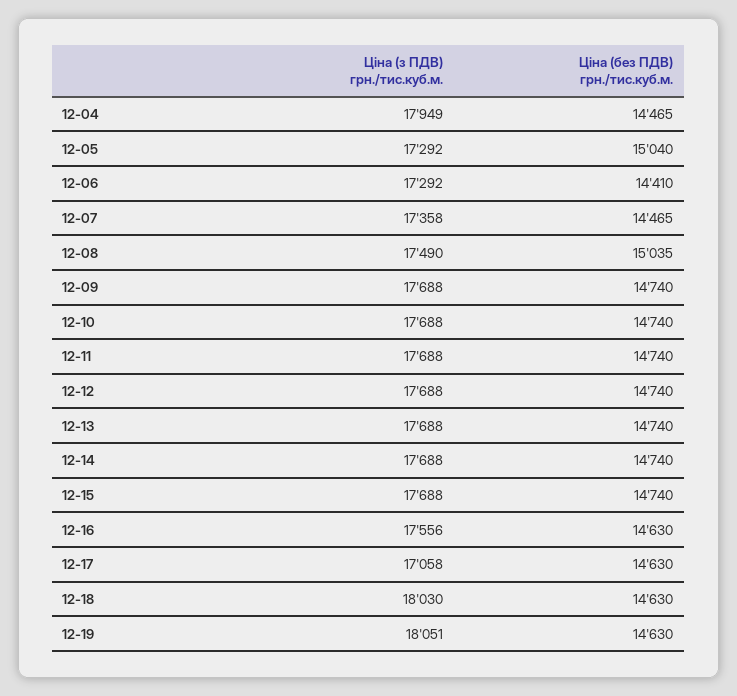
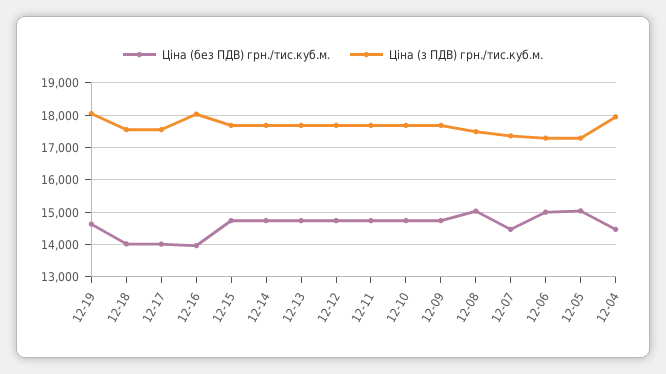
  {
    "Ціна (з ПДВ) грн./тис.куб.м.": {
      "12-04": 17949,
      "12-05": 17292,
      "12-06": 17292,
      "12-07": 17358,
      "12-08": 17490,
      "12-09": 17688,
      "12-10": 17688,
      "12-11": 17688,
      "12-12": 17688,
      "12-13": 17688,
      "12-14": 17688,
      "12-15": 17688,
-     "12-16": 17556,
+     "12-16": 18000,
-     "12-17": 17058,
+     "12-17": 17600,
-     "12-18": 18030,
+     "12-18": 17600,
      "12-19": 18051
    },
    "Ціна (без ПДВ) грн./тис.куб.м.": {
      "12-04": 14465,
      "12-05": 15040,
-     "12-06": 14410,
+     "12-06": 15000,
      "12-07": 14465,
      "12-08": 15035,
      "12-09": 14740,
      "12-10": 14740,
      "12-11": 14740,
      "12-12": 14740,
      "12-13": 14740,
      "12-14": 14740,
      "12-15": 14740,
-     "12-16": 14630,
+     "12-16": 14000,
-     "12-17": 14630,
+     "12-17": 14000,
-     "12-18": 14630,
+     "12-18": 14000,
      "12-19": 14630
    }
  }

